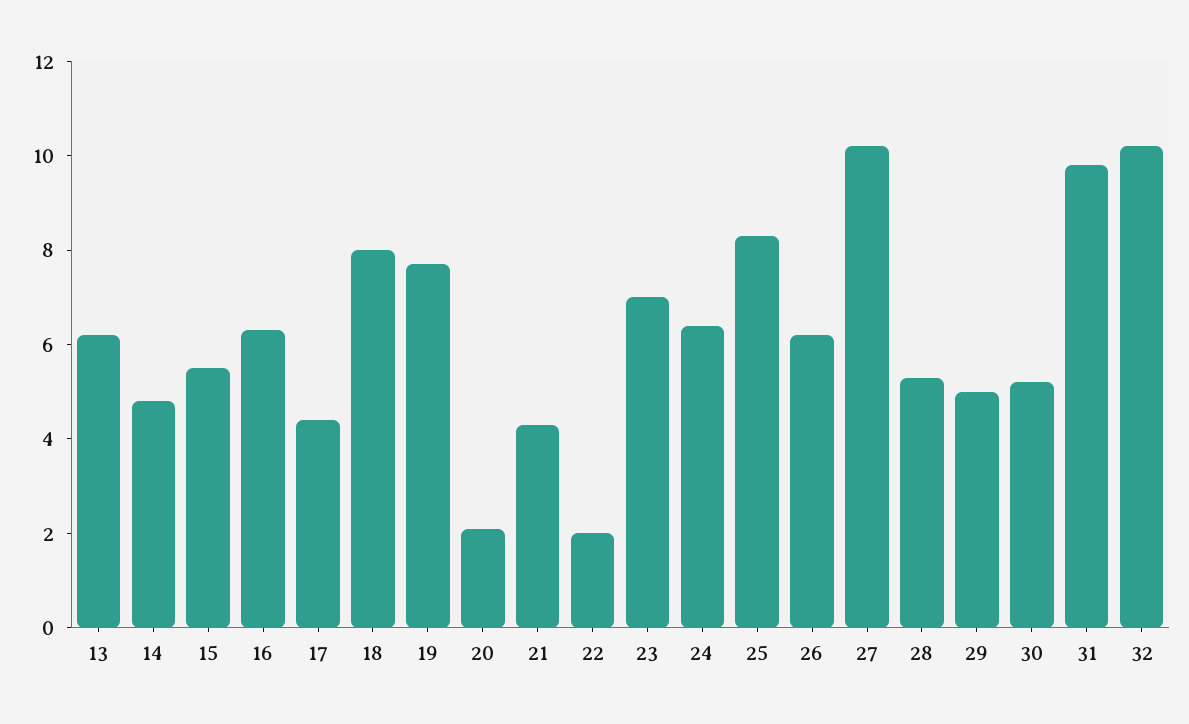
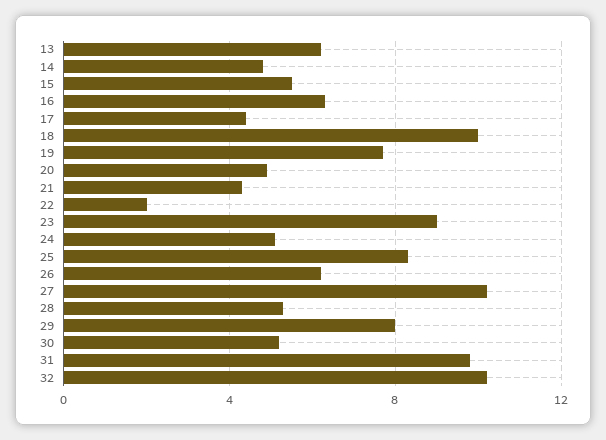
  {
    "13": 6,
    "14": 5,
    "15": 5.5,
    "16": 6.5,
    "17": 4.5,
-   "18": 8,
+   "18": 10,
    "19": 7.5,
-   "20": 2,
+   "20": 5,
    "21": 4.5,
    "22": 2,
-   "23": 7,
+   "23": 9,
-   "24": 6.5,
+   "24": 5,
    "25": 8.5,
    "26": 6,
    "27": 10,
    "28": 5.5,
-   "29": 5,
+   "29": 8,
    "30": 5,
    "31": 10,
    "32": 10
  }

